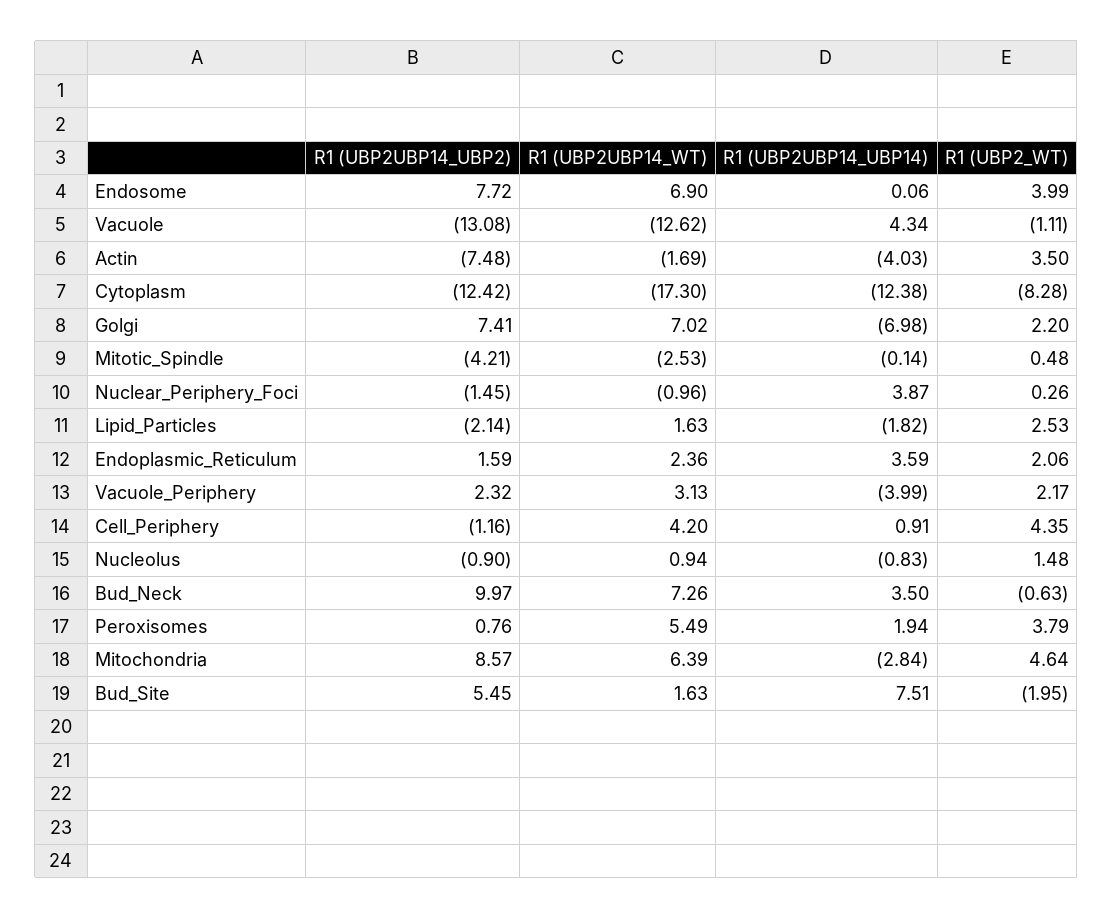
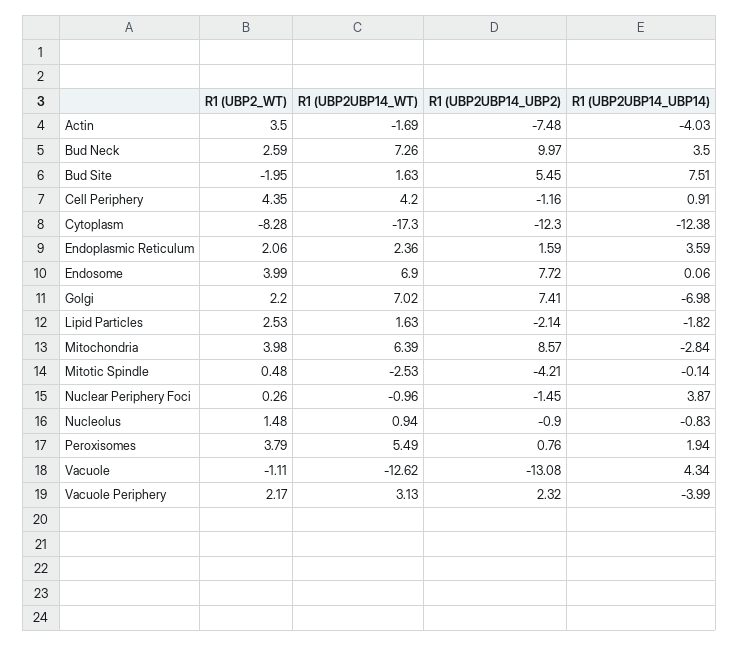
  {
    "R1 (UBP2UBP14_UBP2)": {
      "Endosome": 7.72,
      "Vacuole": -13.08,
      "Actin": -7.48,
-     "Cytoplasm": -12.42,
+     "Cytoplasm": -12.3,
      "Golgi": 7.41,
      "Mitotic_Spindle": -4.21,
      "Nuclear_Periphery_Foci": -1.45,
      "Lipid_Particles": -2.14,
      "Endoplasmic_Reticulum": 1.59,
      "Vacuole_Periphery": 2.32,
      "Cell_Periphery": -1.16,
      "Nucleolus": -0.9,
      "Bud_Neck": 9.97,
      "Peroxisomes": 0.76,
      "Mitochondria": 8.57,
      "Bud_Site": 5.45
    },
    "R1 (UBP2UBP14_WT)": {
      "Endosome": 6.9,
      "Vacuole": -12.62,
      "Actin": -1.69,
      "Cytoplasm": -17.3,
      "Golgi": 7.02,
      "Mitotic_Spindle": -2.53,
      "Nuclear_Periphery_Foci": -0.96,
      "Lipid_Particles": 1.63,
      "Endoplasmic_Reticulum": 2.36,
      "Vacuole_Periphery": 3.13,
      "Cell_Periphery": 4.2,
      "Nucleolus": 0.94,
      "Bud_Neck": 7.26,
      "Peroxisomes": 5.49,
      "Mitochondria": 6.39,
      "Bud_Site": 1.63
    },
    "R1 (UBP2UBP14_UBP14)": {
      "Endosome": 0.06,
      "Vacuole": 4.34,
      "Actin": -4.03,
      "Cytoplasm": -12.38,
      "Golgi": -6.98,
      "Mitotic_Spindle": -0.14,
      "Nuclear_Periphery_Foci": 3.87,
      "Lipid_Particles": -1.82,
      "Endoplasmic_Reticulum": 3.59,
      "Vacuole_Periphery": -3.99,
      "Cell_Periphery": 0.91,
      "Nucleolus": -0.83,
      "Bud_Neck": 3.5,
      "Peroxisomes": 1.94,
      "Mitochondria": -2.84,
      "Bud_Site": 7.51
    },
    "R1 (UBP2_WT)": {
      "Endosome": 3.99,
      "Vacuole": -1.11,
      "Actin": 3.5,
      "Cytoplasm": -8.28,
      "Golgi": 2.2,
      "Mitotic_Spindle": 0.48,
      "Nuclear_Periphery_Foci": 0.26,
      "Lipid_Particles": 2.53,
      "Endoplasmic_Reticulum": 2.06,
      "Vacuole_Periphery": 2.17,
      "Cell_Periphery": 4.35,
      "Nucleolus": 1.48,
-     "Bud_Neck": -0.63,
+     "Bud_Neck": 2.59,
      "Peroxisomes": 3.79,
-     "Mitochondria": 4.64,
+     "Mitochondria": 3.98,
      "Bud_Site": -1.95
    }
  }

